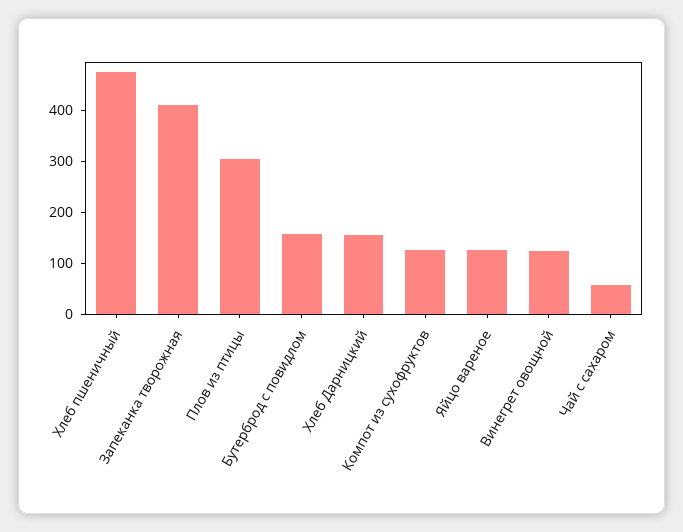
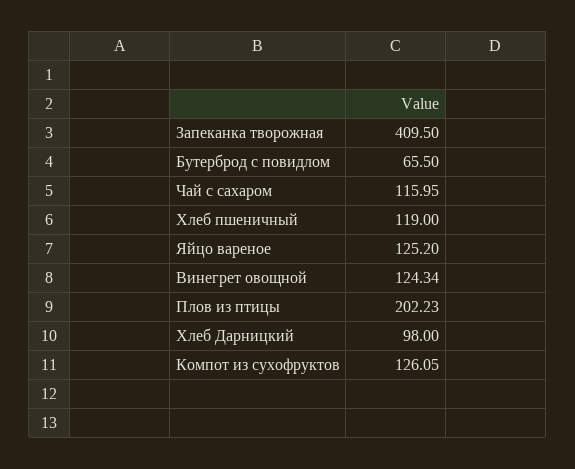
  {
-   "Хлеб пшеничный": 480,
+   "Хлеб пшеничный": 119,
    "Запеканка творожная": 409.5,
-   "Плов из птицы": 300,
+   "Плов из птицы": 202.23,
-   "Бутерброд с повидлом": 160,
+   "Бутерброд с повидлом": 65.5,
-   "Хлеб Дарницкий": 160,
+   "Хлеб Дарницкий": 98,
    "Компот из сухофруктов": 126.05,
    "Яйцо вареное": 125.2,
    "Винегрет овощной": 124.34,
-   "Чай с сахаром": 60
+   "Чай с сахаром": 115.95
  }

